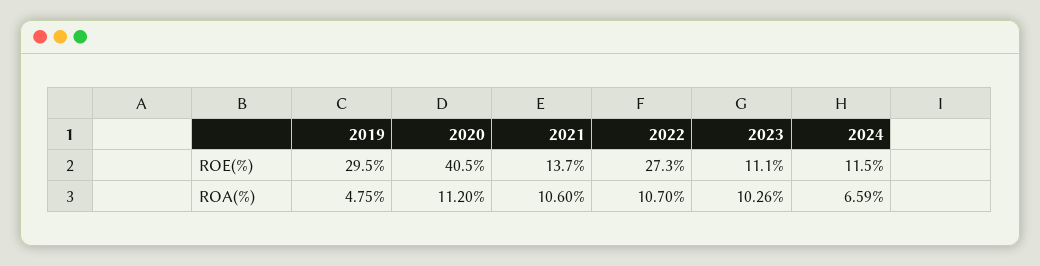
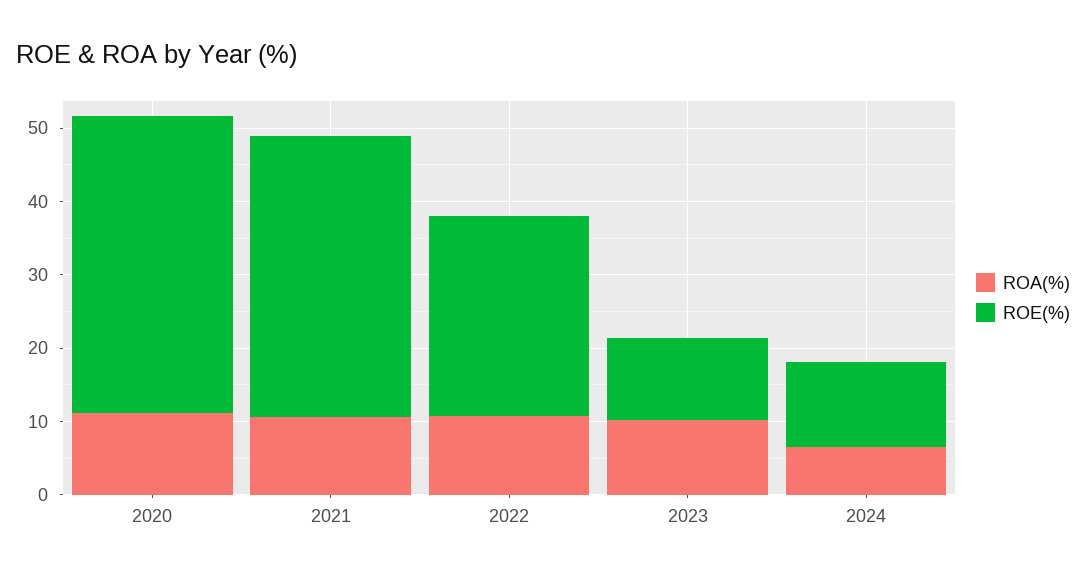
  {
    "ROE(%)": {
-     "2019": 29.5,
      "2020": 40.5,
-     "2021": 13.7,
+     "2021": 38,
      "2022": 27.3,
      "2023": 11.1,
      "2024": 11.5
    },
    "ROA(%)": {
-     "2019": 4.75,
      "2020": 11.2,
      "2021": 10.6,
      "2022": 10.7,
      "2023": 10.26,
      "2024": 6.59
    }
  }

